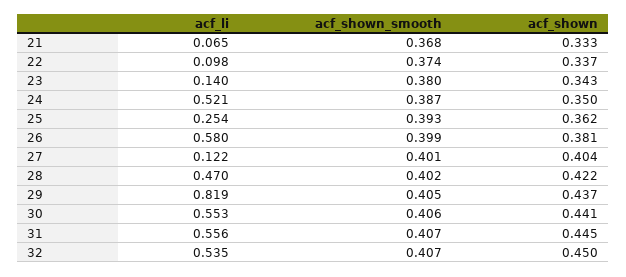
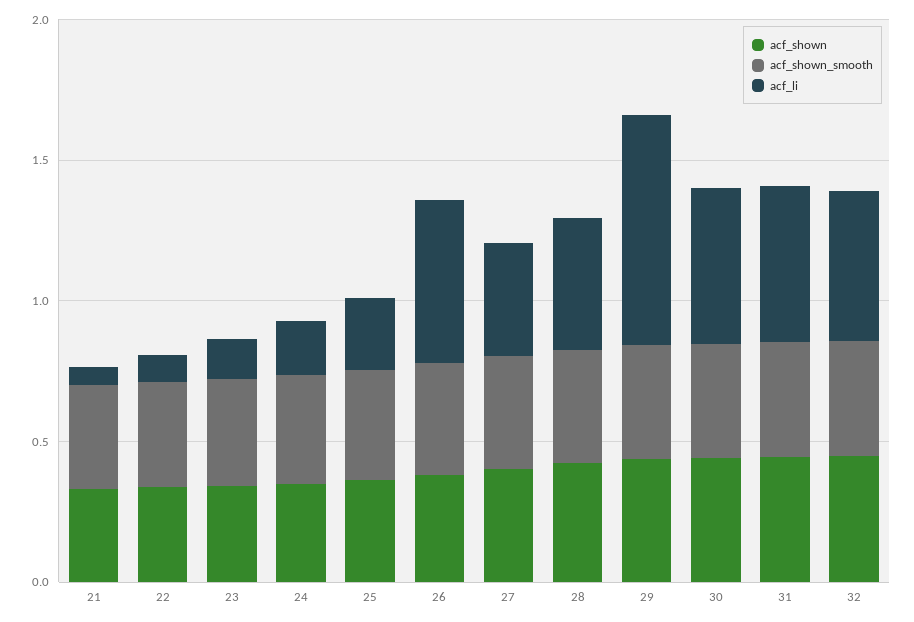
  {
    "acf_li": {
      "21": 0.065,
      "22": 0.098,
      "23": 0.14,
-     "24": 0.521,
+     "24": 0.2,
      "25": 0.254,
      "26": 0.58,
-     "27": 0.122,
+     "27": 0.4,
      "28": 0.47,
      "29": 0.819,
      "30": 0.553,
      "31": 0.556,
      "32": 0.535
    },
    "acf_shown_smooth": {
      "21": 0.368,
      "22": 0.374,
      "23": 0.38,
      "24": 0.387,
      "25": 0.393,
      "26": 0.399,
      "27": 0.401,
      "28": 0.402,
      "29": 0.405,
      "30": 0.406,
      "31": 0.407,
      "32": 0.407
    },
    "acf_shown": {
      "21": 0.333,
      "22": 0.337,
      "23": 0.343,
      "24": 0.35,
      "25": 0.362,
      "26": 0.381,
      "27": 0.404,
      "28": 0.422,
      "29": 0.437,
      "30": 0.441,
      "31": 0.445,
      "32": 0.45
    }
  }

